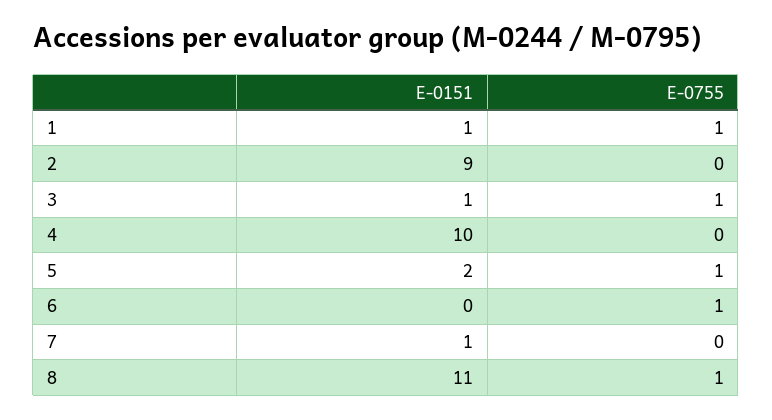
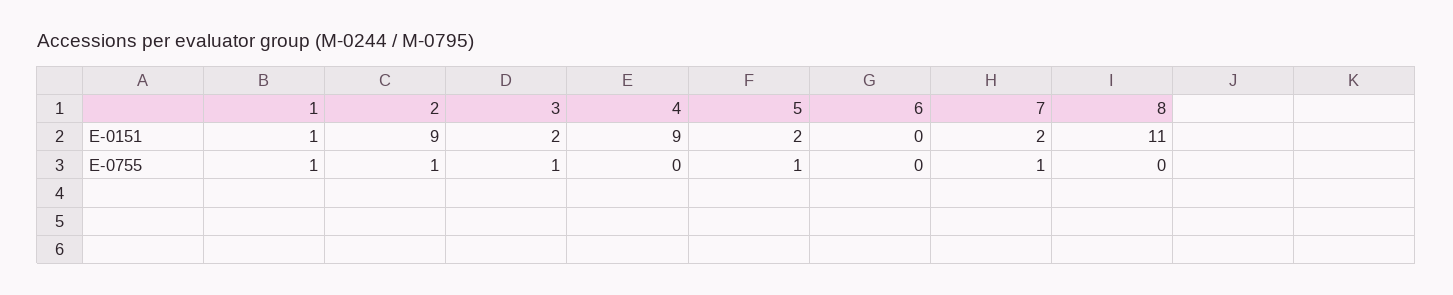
  {
    "E-0151": {
      "1": 1,
      "2": 9,
-     "3": 1,
+     "3": 2,
-     "4": 10,
+     "4": 9,
      "5": 2,
      "6": 0,
-     "7": 1,
+     "7": 2,
      "8": 11
    },
    "E-0755": {
      "1": 1,
-     "2": 0,
+     "2": 1,
      "3": 1,
      "4": 0,
      "5": 1,
-     "6": 1,
+     "6": 0,
-     "7": 0,
+     "7": 1,
-     "8": 1
+     "8": 0
    }
  }

